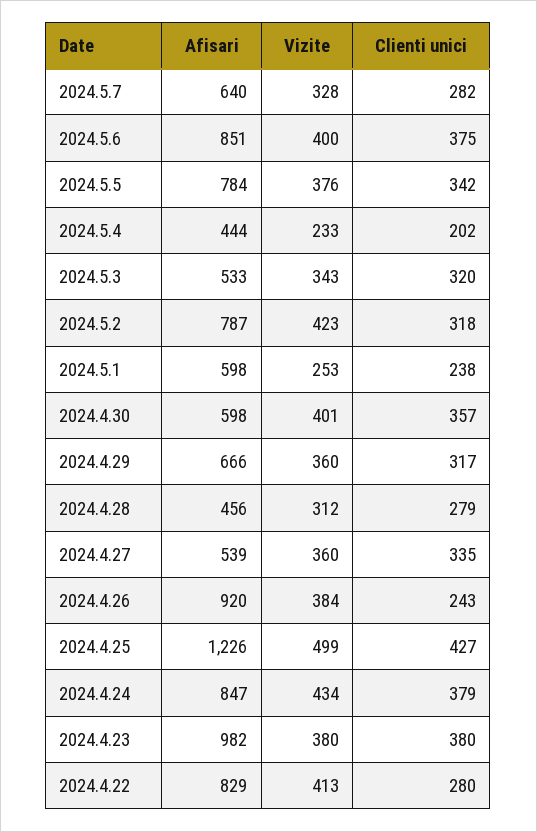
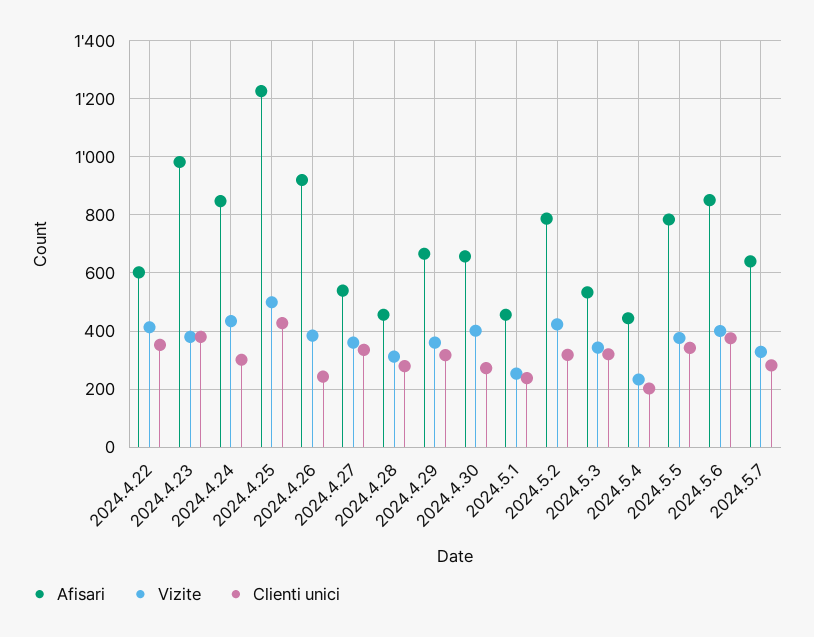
  {
    "Afisari": {
      "2024.5.7": 640,
      "2024.5.6": 851,
      "2024.5.5": 784,
      "2024.5.4": 444,
      "2024.5.3": 533,
      "2024.5.2": 787,
-     "2024.5.1": 598,
+     "2024.5.1": 450,
-     "2024.4.30": 598,
+     "2024.4.30": 650,
      "2024.4.29": 666,
      "2024.4.28": 456,
      "2024.4.27": 539,
      "2024.4.26": 920,
      "2024.4.25": 1226,
      "2024.4.24": 847,
      "2024.4.23": 982,
-     "2024.4.22": 829
+     "2024.4.22": 600
    },
    "Vizite": {
      "2024.5.7": 328,
      "2024.5.6": 400,
      "2024.5.5": 376,
      "2024.5.4": 233,
      "2024.5.3": 343,
      "2024.5.2": 423,
      "2024.5.1": 253,
      "2024.4.30": 401,
      "2024.4.29": 360,
      "2024.4.28": 312,
      "2024.4.27": 360,
      "2024.4.26": 384,
      "2024.4.25": 499,
      "2024.4.24": 434,
      "2024.4.23": 380,
      "2024.4.22": 413
    },
    "Clienti unici": {
      "2024.5.7": 282,
      "2024.5.6": 375,
      "2024.5.5": 342,
      "2024.5.4": 202,
      "2024.5.3": 320,
      "2024.5.2": 318,
      "2024.5.1": 238,
-     "2024.4.30": 357,
+     "2024.4.30": 275,
      "2024.4.29": 317,
      "2024.4.28": 279,
      "2024.4.27": 335,
      "2024.4.26": 243,
      "2024.4.25": 427,
-     "2024.4.24": 379,
+     "2024.4.24": 300,
      "2024.4.23": 380,
-     "2024.4.22": 280
+     "2024.4.22": 350
    }
  }

